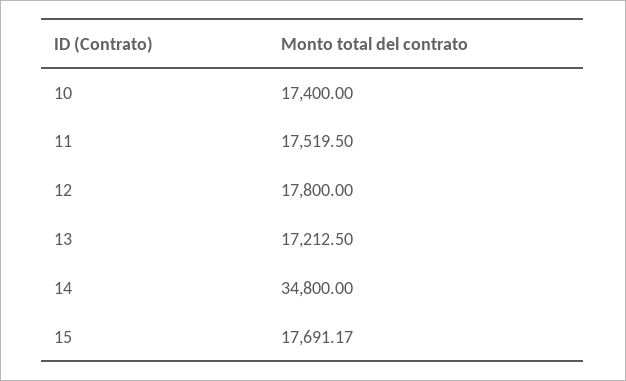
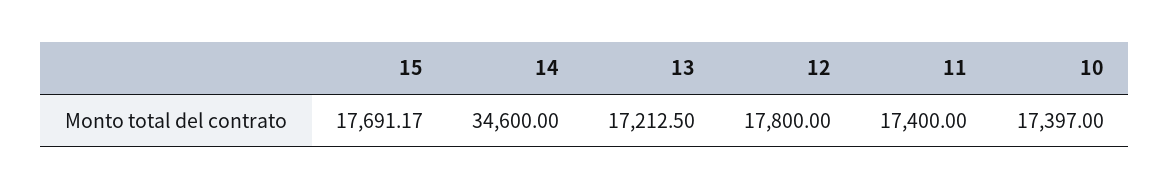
  {
-   "10": 17400,
+   "10": 17397,
-   "11": 17519.5,
+   "11": 17400,
    "12": 17800,
    "13": 17212.5,
-   "14": 34800,
+   "14": 34600,
    "15": 17691.17
  }

